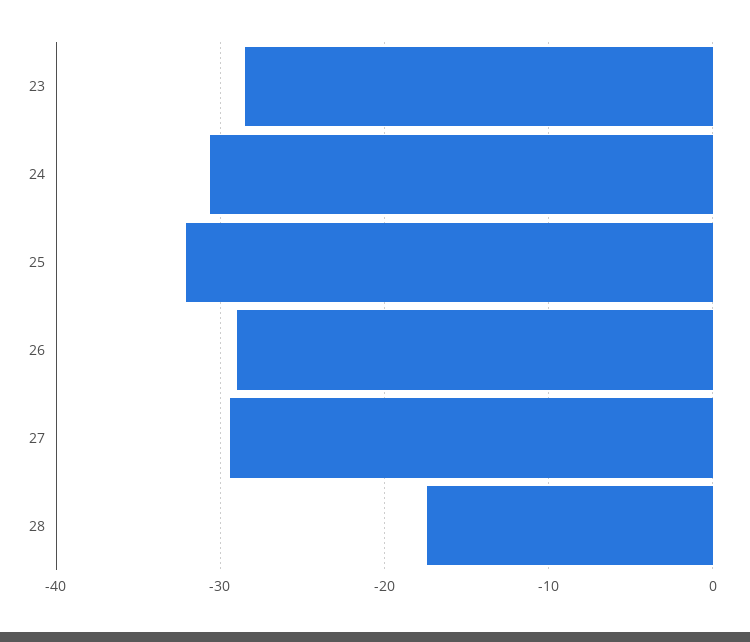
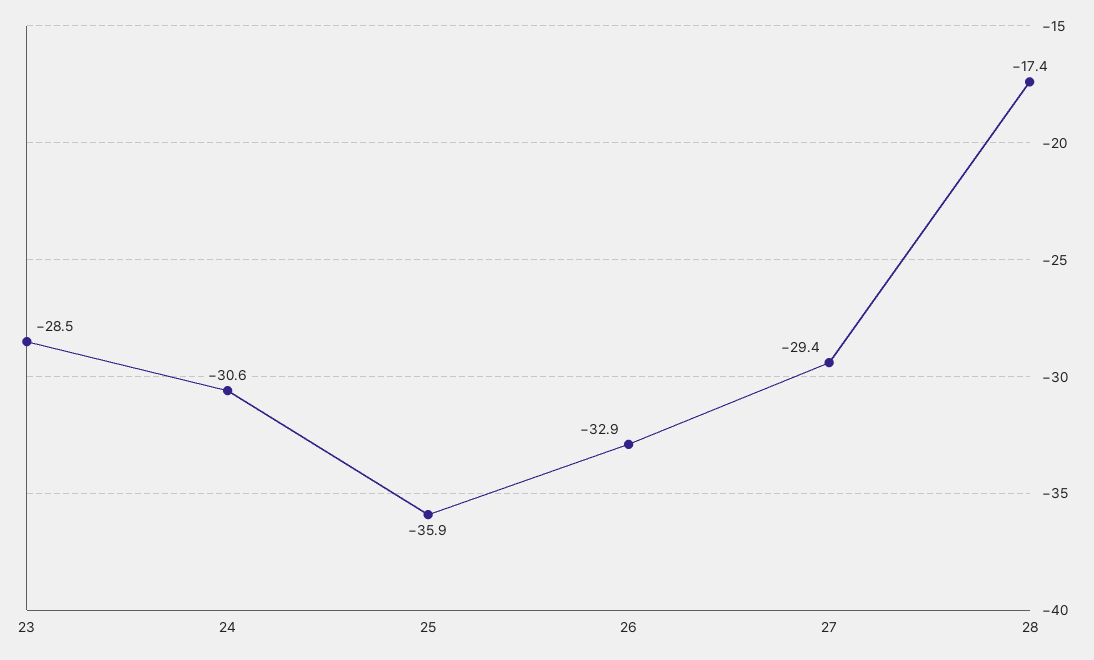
  {
    "23": -28.5,
    "24": -30.6,
-   "25": -32,
+   "25": -35.9,
-   "26": -29,
+   "26": -32.9,
    "27": -29.4,
    "28": -17.4
  }

